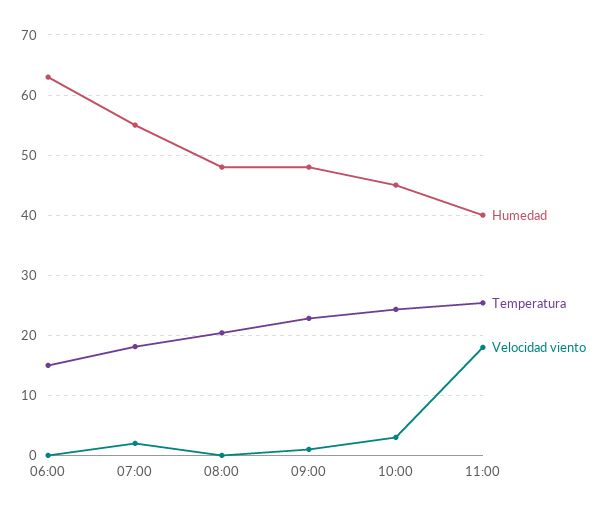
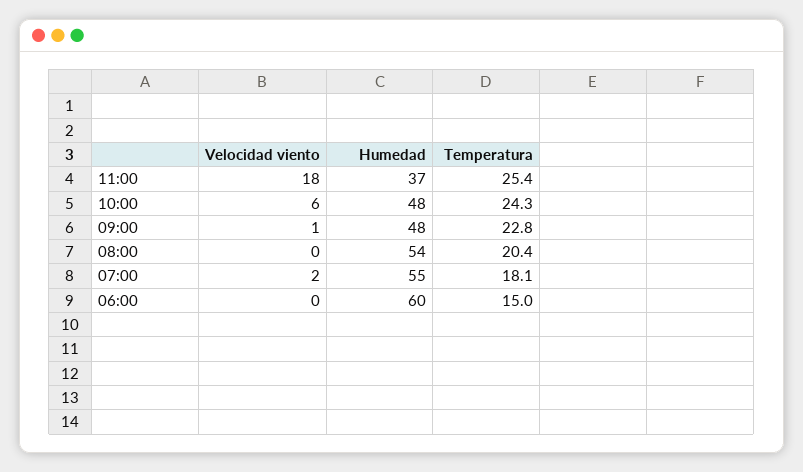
  {
    "Humedad": {
-     "06:00": 63,
+     "06:00": 60,
      "07:00": 55,
-     "08:00": 48,
+     "08:00": 54,
      "09:00": 48,
-     "10:00": 45,
+     "10:00": 48,
-     "11:00": 40
+     "11:00": 37
    },
    "Temperatura": {
      "06:00": 15,
      "07:00": 18.1,
      "08:00": 20.4,
      "09:00": 22.8,
      "10:00": 24.3,
      "11:00": 25.4
    },
    "Velocidad viento": {
      "06:00": 0,
      "07:00": 2,
      "08:00": 0,
      "09:00": 1,
-     "10:00": 3,
+     "10:00": 6,
      "11:00": 18
    }
  }

